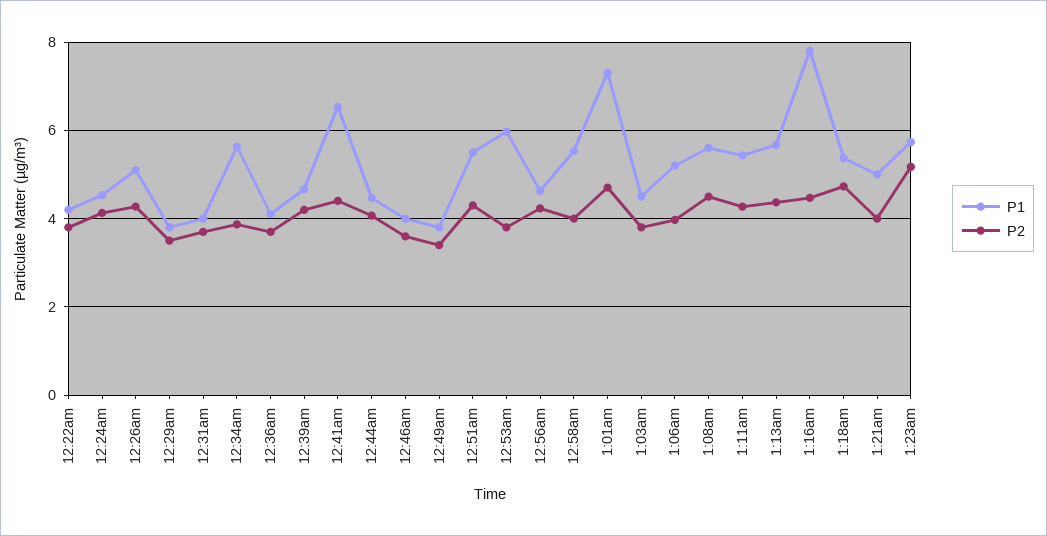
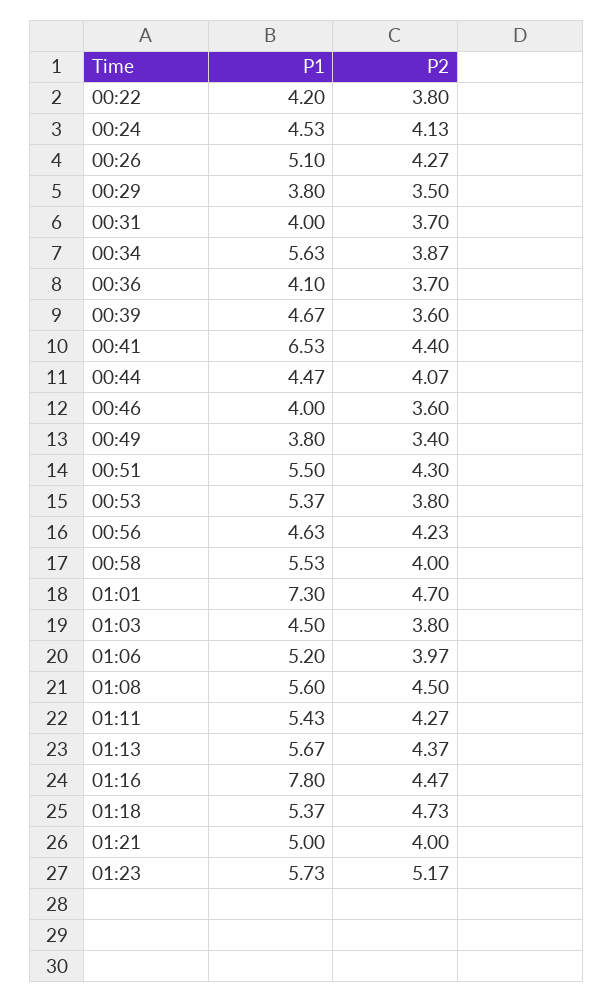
  {
    "P1": {
      "12:22am": 4.2,
      "12:24am": 4.53,
      "12:26am": 5.1,
      "12:29am": 3.8,
      "12:31am": 4,
      "12:34am": 5.63,
      "12:36am": 4.1,
      "12:39am": 4.67,
      "12:41am": 6.53,
      "12:44am": 4.47,
      "12:46am": 4,
      "12:49am": 3.8,
      "12:51am": 5.5,
-     "12:53am": 6,
+     "12:53am": 5.37,
      "12:56am": 4.63,
      "12:58am": 5.53,
      "1:01am": 7.3,
      "1:03am": 4.5,
      "1:06am": 5.2,
      "1:08am": 5.6,
      "1:11am": 5.43,
      "1:13am": 5.67,
      "1:16am": 7.8,
      "1:18am": 5.37,
      "1:21am": 5,
      "1:23am": 5.73
    },
    "P2": {
      "12:22am": 3.8,
      "12:24am": 4.13,
      "12:26am": 4.27,
      "12:29am": 3.5,
      "12:31am": 3.7,
      "12:34am": 3.87,
      "12:36am": 3.7,
-     "12:39am": 4.2,
+     "12:39am": 3.6,
      "12:41am": 4.4,
      "12:44am": 4.07,
      "12:46am": 3.6,
      "12:49am": 3.4,
      "12:51am": 4.3,
      "12:53am": 3.8,
      "12:56am": 4.23,
      "12:58am": 4,
      "1:01am": 4.7,
      "1:03am": 3.8,
      "1:06am": 3.97,
      "1:08am": 4.5,
      "1:11am": 4.27,
      "1:13am": 4.37,
      "1:16am": 4.47,
      "1:18am": 4.73,
      "1:21am": 4,
      "1:23am": 5.17
    }
  }

